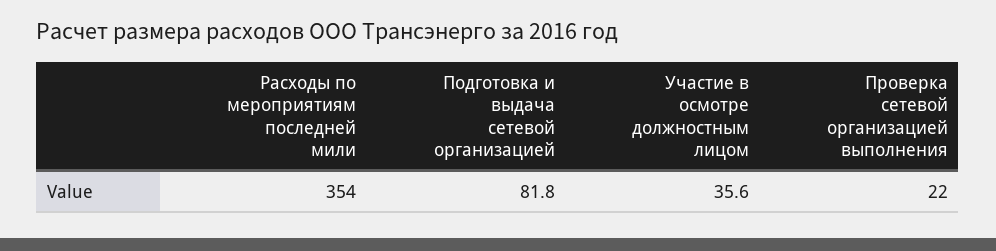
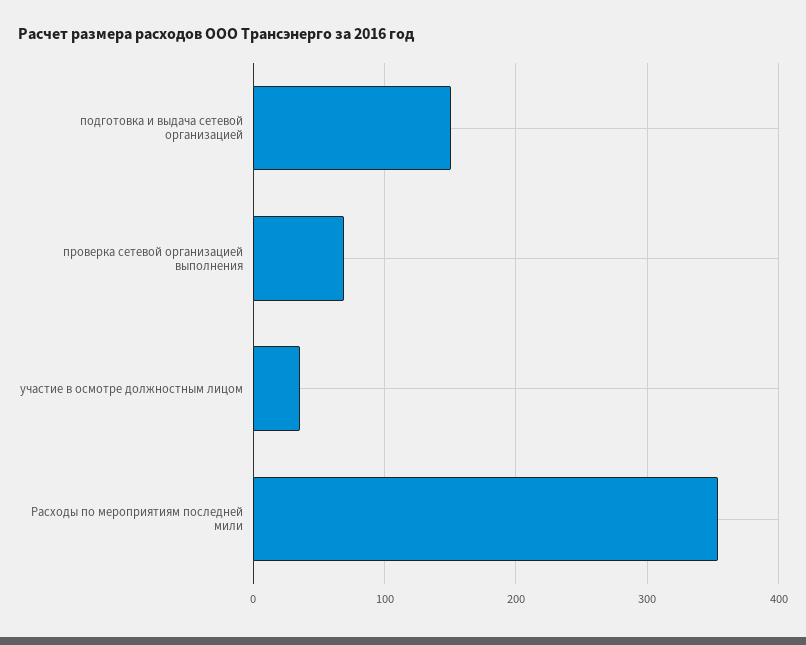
  {
    "Расходы по мероприятиям последней мили": 354,
-   "Подготовка и выдача сетевой организацией": 81.8,
+   "Подготовка и выдача сетевой организацией": 150,
    "Участие в осмотре должностным лицом": 35.6,
-   "Проверка сетевой организацией выполнения": 22
+   "Проверка сетевой организацией выполнения": 70
  }

